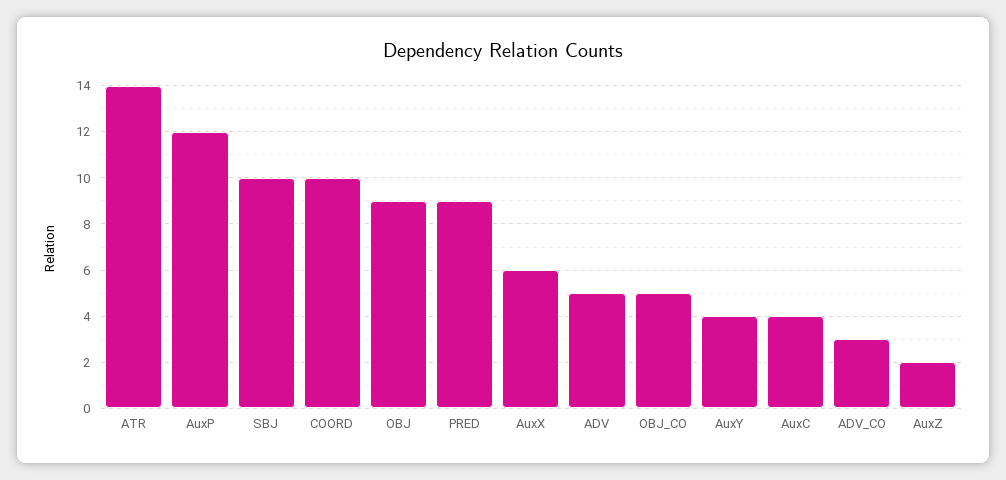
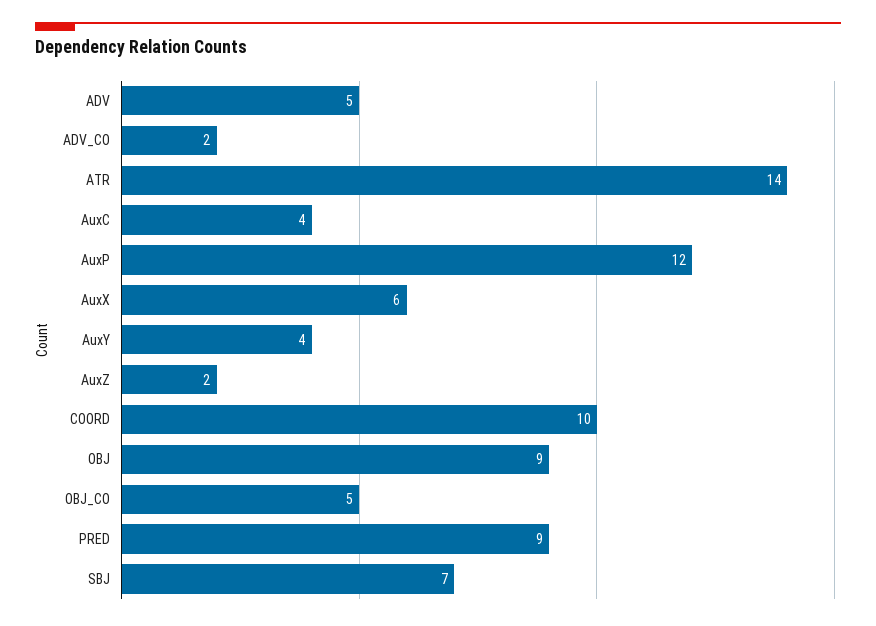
  {
    "ATR": 14,
    "AuxP": 12,
-   "SBJ": 10,
+   "SBJ": 7,
    "COORD": 10,
    "OBJ": 9,
    "PRED": 9,
    "AuxX": 6,
    "ADV": 5,
    "OBJ_CO": 5,
    "AuxY": 4,
    "AuxC": 4,
-   "ADV_CO": 3,
+   "ADV_CO": 2,
    "AuxZ": 2
  }

